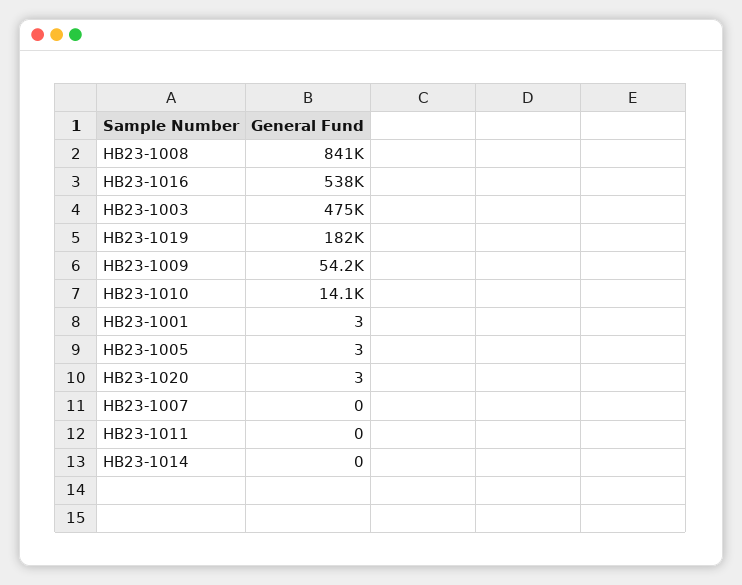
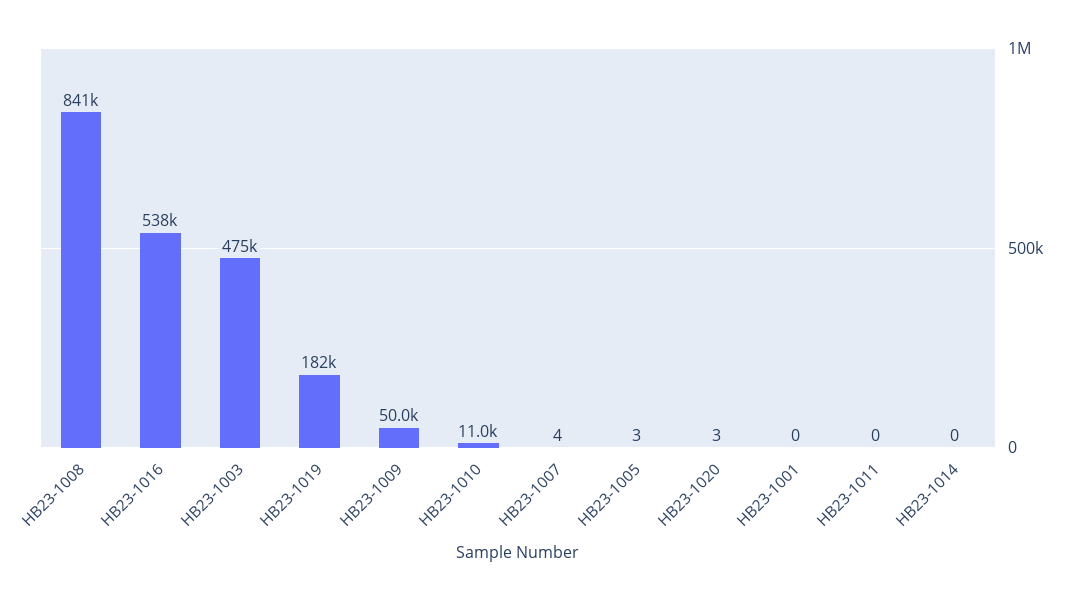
  {
    "HB23-1008": 841000,
    "HB23-1016": 538000,
    "HB23-1003": 475000,
    "HB23-1019": 182000,
-   "HB23-1009": 54200,
+   "HB23-1009": 50000,
-   "HB23-1010": 14100,
+   "HB23-1010": 11000,
-   "HB23-1001": 3,
+   "HB23-1001": 0,
    "HB23-1005": 3,
    "HB23-1020": 3,
-   "HB23-1007": 0,
+   "HB23-1007": 4,
    "HB23-1011": 0,
    "HB23-1014": 0
  }

